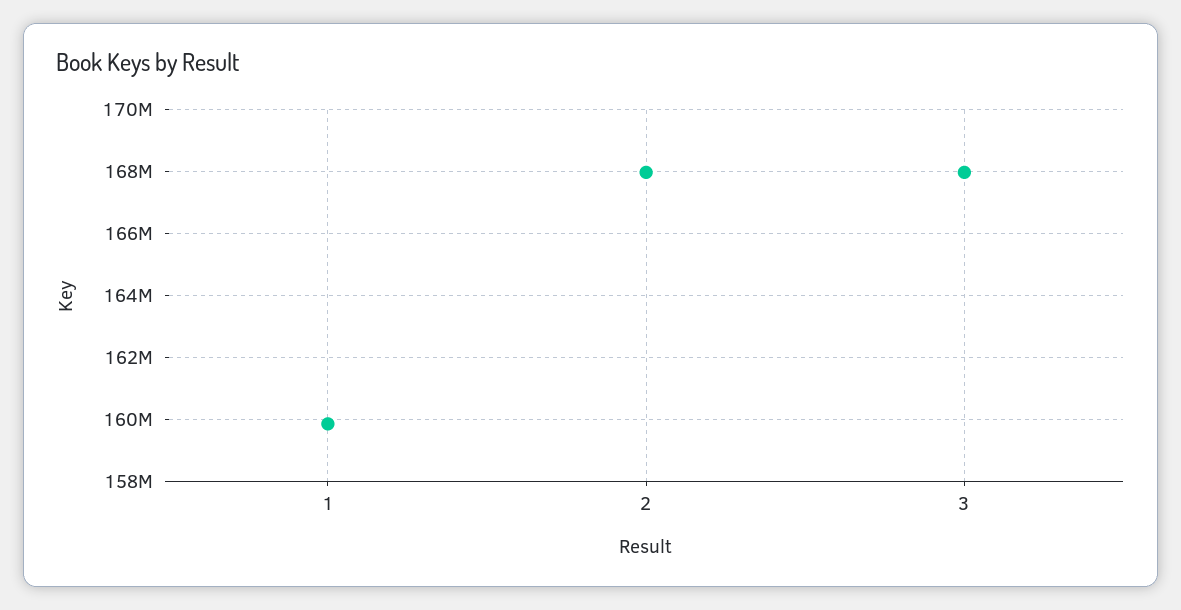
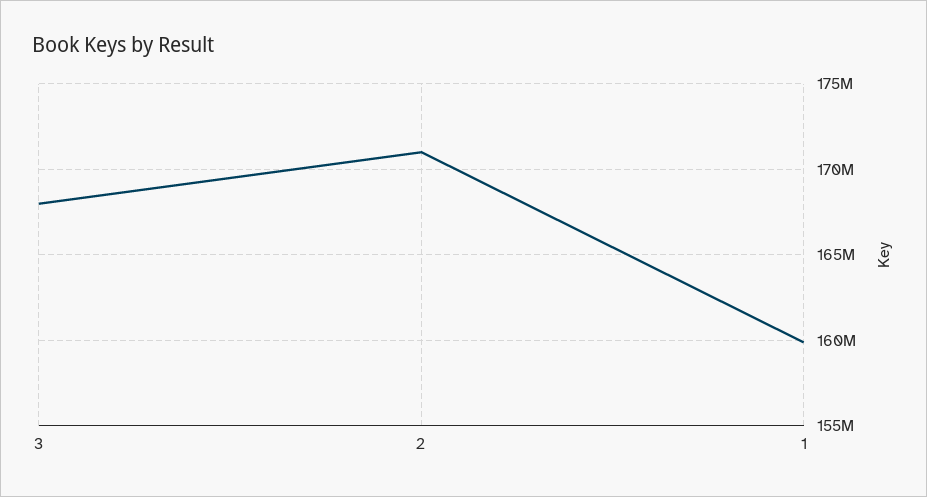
  {
    "1": 159800000,
-   "2": 168000000,
+   "2": 171000000,
    "3": 168000000
  }

